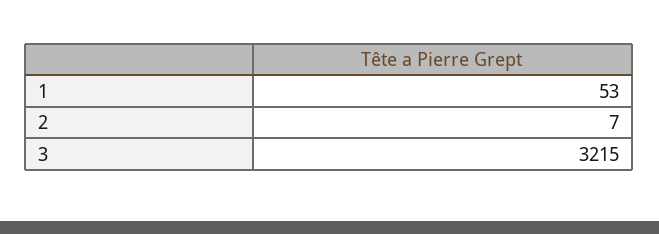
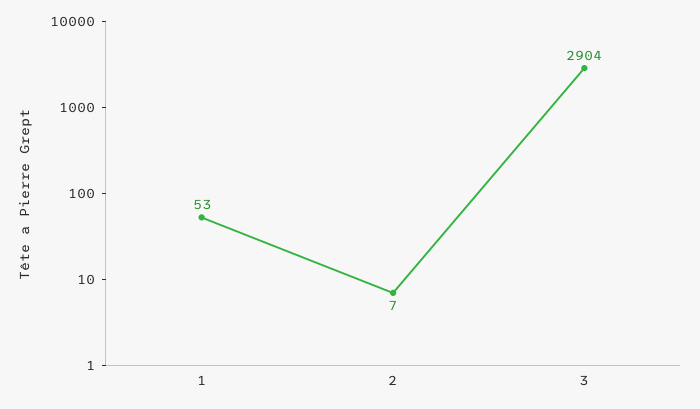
  {
    "1": 53,
    "2": 7,
-   "3": 3215
+   "3": 2904
  }

